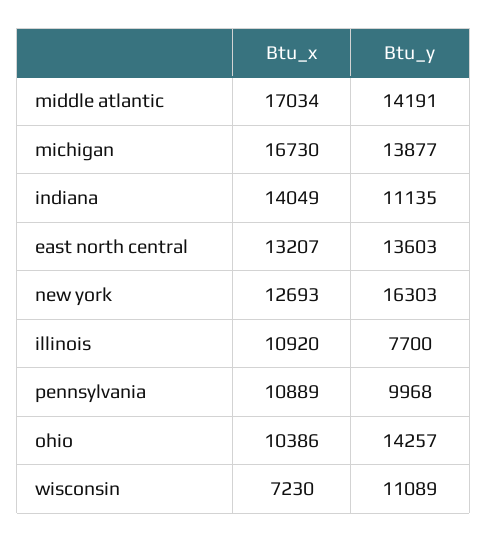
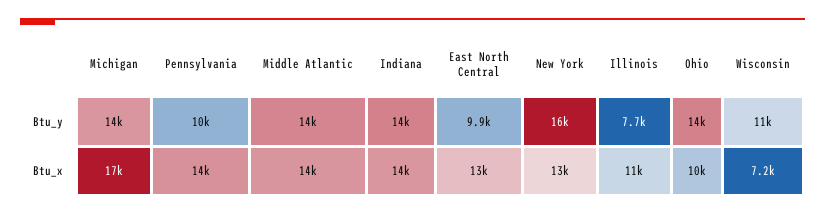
  {
    "Btu_x": {
-     "middle atlantic": 17034,
+     "middle atlantic": 14000,
      "michigan": 16730,
      "indiana": 14049,
      "east north central": 13207,
      "new york": 12693,
      "illinois": 10920,
-     "pennsylvania": 10889,
+     "pennsylvania": 14000,
      "ohio": 10386,
      "wisconsin": 7230
    },
    "Btu_y": {
      "middle atlantic": 14191,
      "michigan": 13877,
-     "indiana": 11135,
+     "indiana": 14000,
-     "east north central": 13603,
+     "east north central": 9900,
      "new york": 16303,
      "illinois": 7700,
      "pennsylvania": 9968,
      "ohio": 14257,
      "wisconsin": 11089
    }
  }

